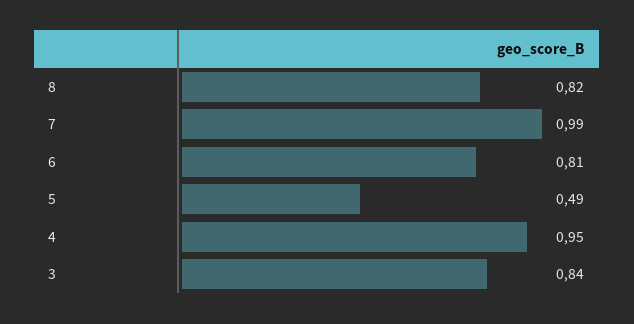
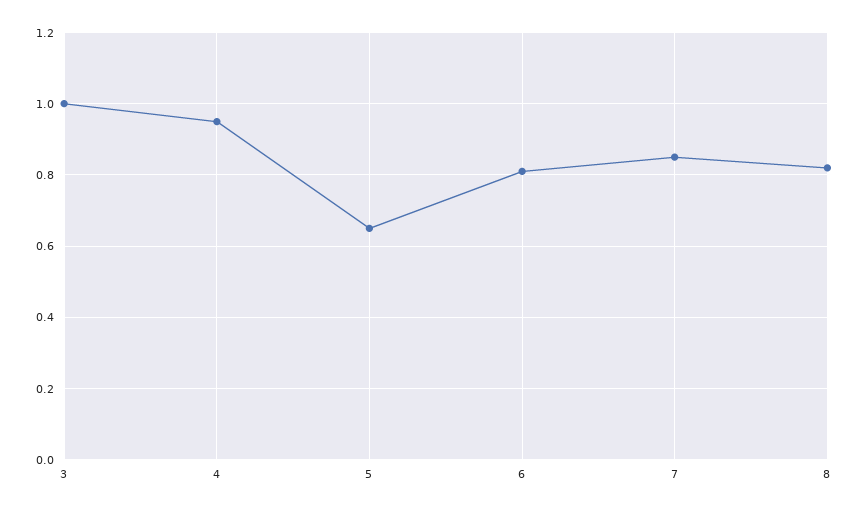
  {
    "8": 0.82,
-   "7": 0.99,
+   "7": 0.85,
    "6": 0.81,
-   "5": 0.49,
+   "5": 0.65,
    "4": 0.95,
-   "3": 0.84
+   "3": 1
  }

